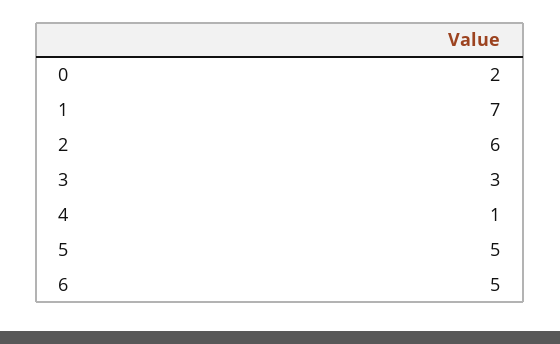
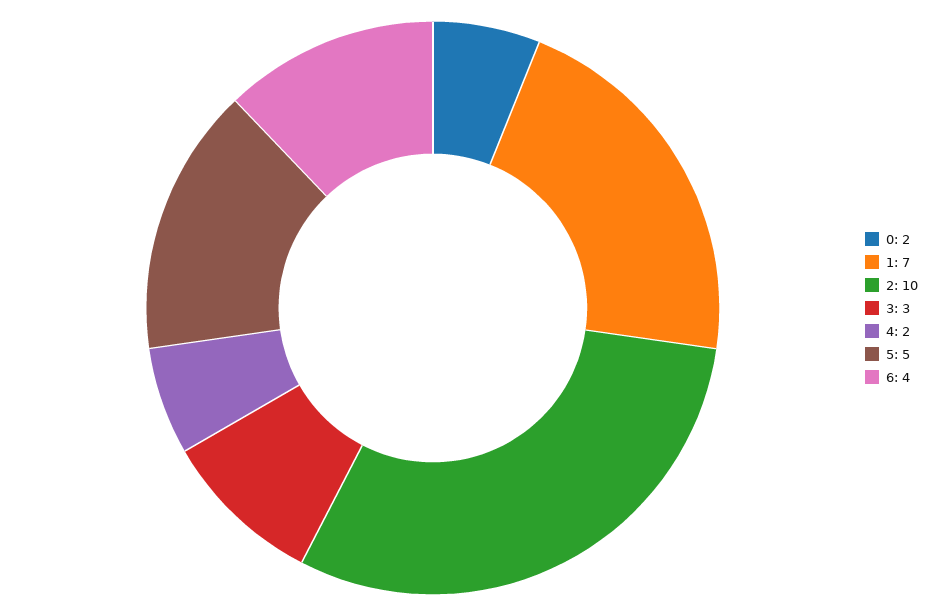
  {
    "0": 2,
    "1": 7,
-   "2": 6,
+   "2": 10,
    "3": 3,
-   "4": 1,
+   "4": 2,
    "5": 5,
-   "6": 5
+   "6": 4
  }

